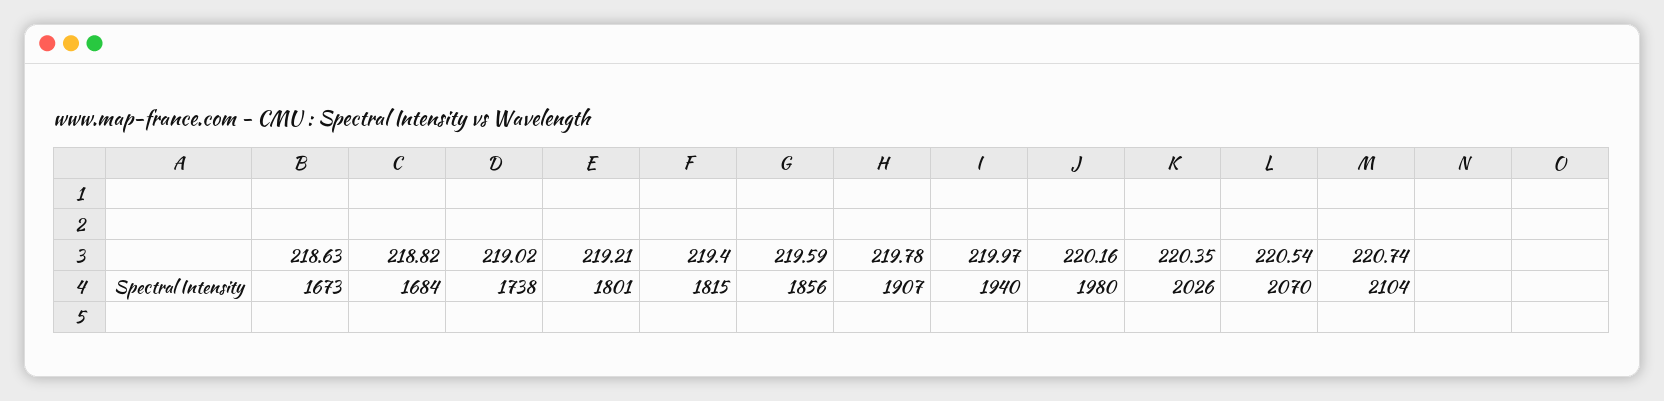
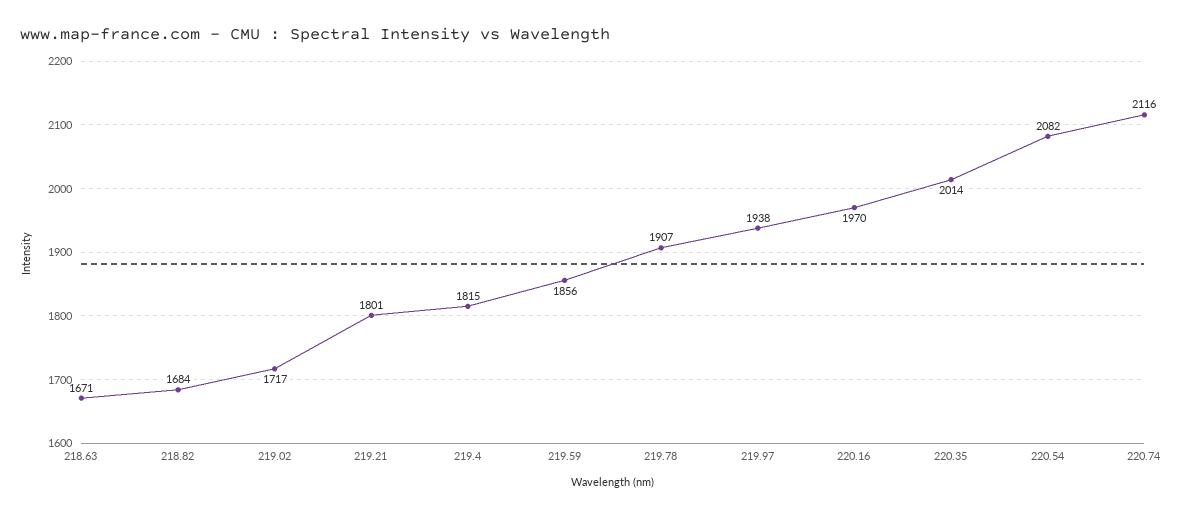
  {
-   "218.63": 1673,
+   "218.63": 1671,
    "218.82": 1684,
-   "219.02": 1738,
+   "219.02": 1717,
    "219.21": 1801,
    "219.4": 1815,
    "219.59": 1856,
    "219.78": 1907,
-   "219.97": 1940,
+   "219.97": 1938,
-   "220.16": 1980,
+   "220.16": 1970,
-   "220.35": 2026,
+   "220.35": 2014,
-   "220.54": 2070,
+   "220.54": 2082,
-   "220.74": 2104
+   "220.74": 2116
  }

